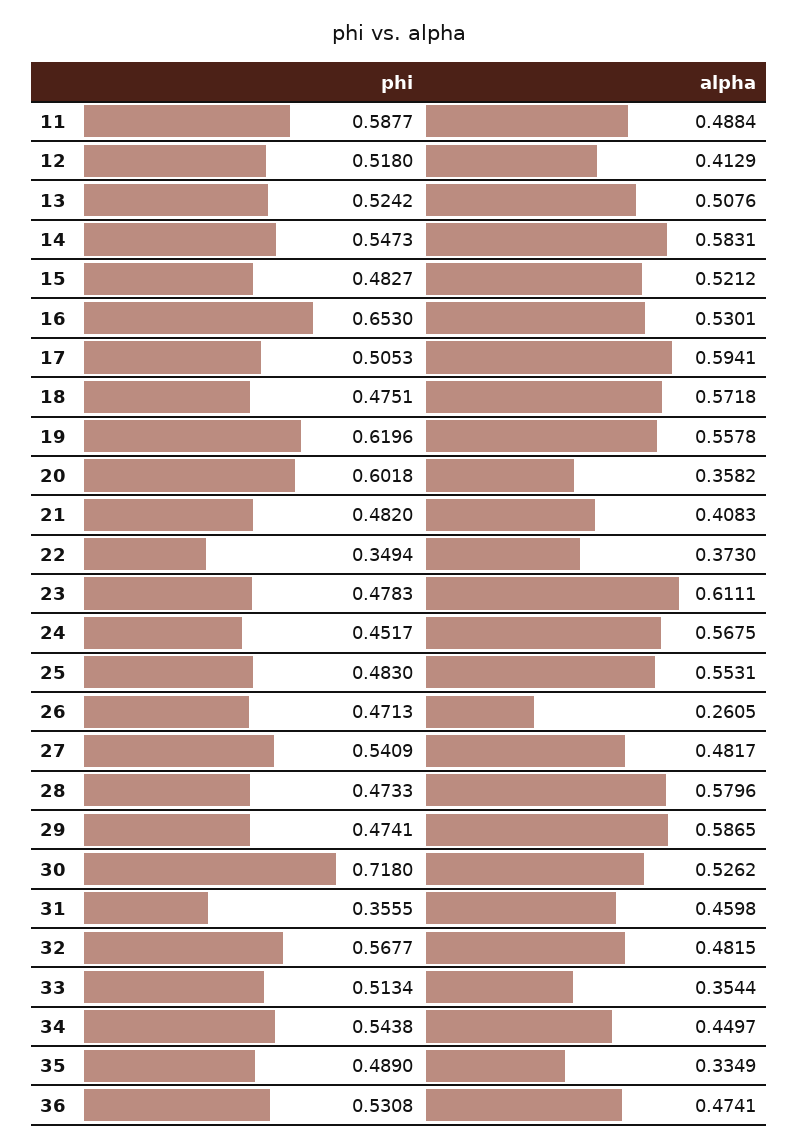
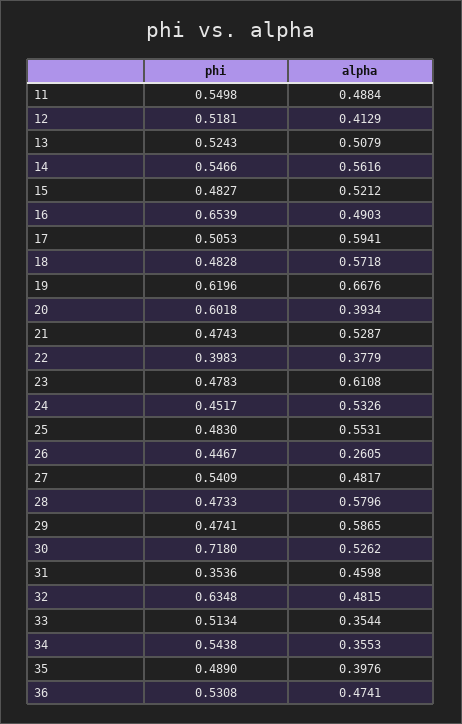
  {
    "phi": {
-     "11": 0.5877,
+     "11": 0.5498,
-     "12": 0.518,
+     "12": 0.5181,
-     "13": 0.5242,
+     "13": 0.5243,
-     "14": 0.5473,
+     "14": 0.5466,
      "15": 0.4827,
-     "16": 0.653,
+     "16": 0.6539,
      "17": 0.5053,
-     "18": 0.4751,
+     "18": 0.4828,
      "19": 0.6196,
      "20": 0.6018,
-     "21": 0.482,
+     "21": 0.4743,
-     "22": 0.3494,
+     "22": 0.3983,
      "23": 0.4783,
      "24": 0.4517,
      "25": 0.483,
-     "26": 0.4713,
+     "26": 0.4467,
      "27": 0.5409,
      "28": 0.4733,
      "29": 0.4741,
      "30": 0.718,
-     "31": 0.3555,
+     "31": 0.3536,
-     "32": 0.5677,
+     "32": 0.6348,
      "33": 0.5134,
      "34": 0.5438,
      "35": 0.489,
      "36": 0.5308
    },
    "alpha": {
      "11": 0.4884,
      "12": 0.4129,
-     "13": 0.5076,
+     "13": 0.5079,
-     "14": 0.5831,
+     "14": 0.5616,
      "15": 0.5212,
-     "16": 0.5301,
+     "16": 0.4903,
      "17": 0.5941,
      "18": 0.5718,
-     "19": 0.5578,
+     "19": 0.6676,
-     "20": 0.3582,
+     "20": 0.3934,
-     "21": 0.4083,
+     "21": 0.5287,
-     "22": 0.373,
+     "22": 0.3779,
-     "23": 0.6111,
+     "23": 0.6108,
-     "24": 0.5675,
+     "24": 0.5326,
      "25": 0.5531,
      "26": 0.2605,
      "27": 0.4817,
      "28": 0.5796,
      "29": 0.5865,
      "30": 0.5262,
      "31": 0.4598,
      "32": 0.4815,
      "33": 0.3544,
-     "34": 0.4497,
+     "34": 0.3553,
-     "35": 0.3349,
+     "35": 0.3976,
      "36": 0.4741
    }
  }

